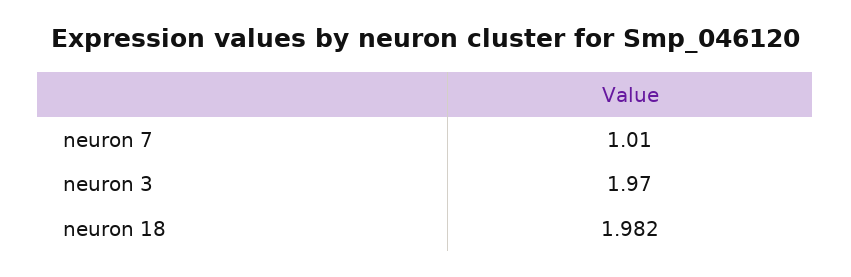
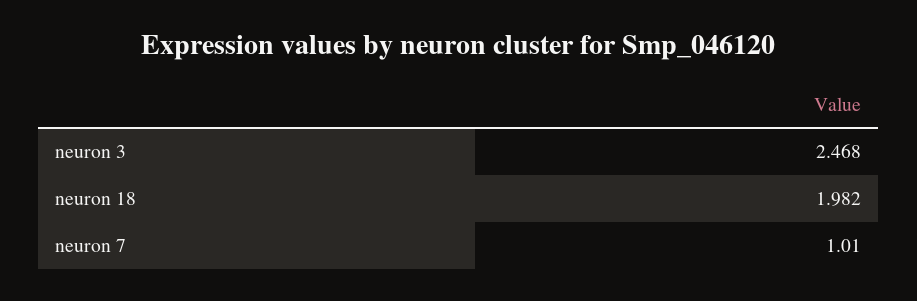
  {
    "neuron 7": 1.01,
-   "neuron 3": 1.97,
+   "neuron 3": 2.468,
    "neuron 18": 1.982
  }

